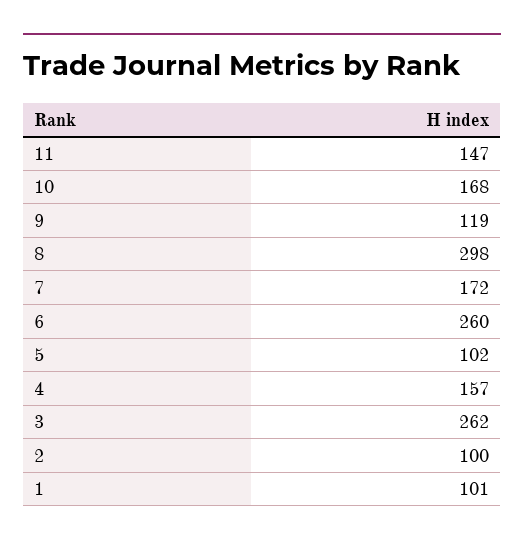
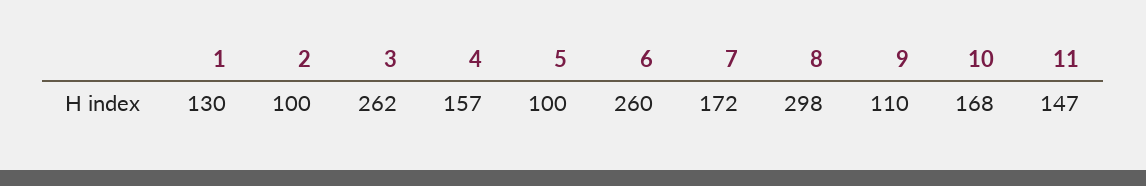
  {
    "11": 147,
    "10": 168,
-   "9": 119,
+   "9": 110,
    "8": 298,
    "7": 172,
    "6": 260,
-   "5": 102,
+   "5": 100,
    "4": 157,
    "3": 262,
    "2": 100,
-   "1": 101
+   "1": 130
  }

